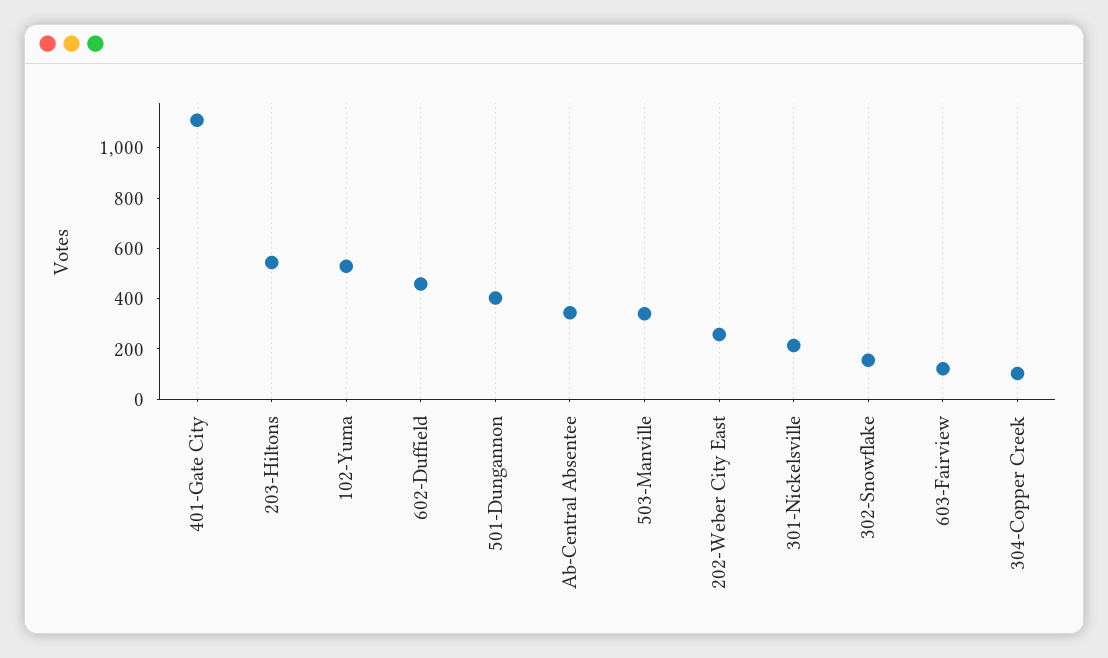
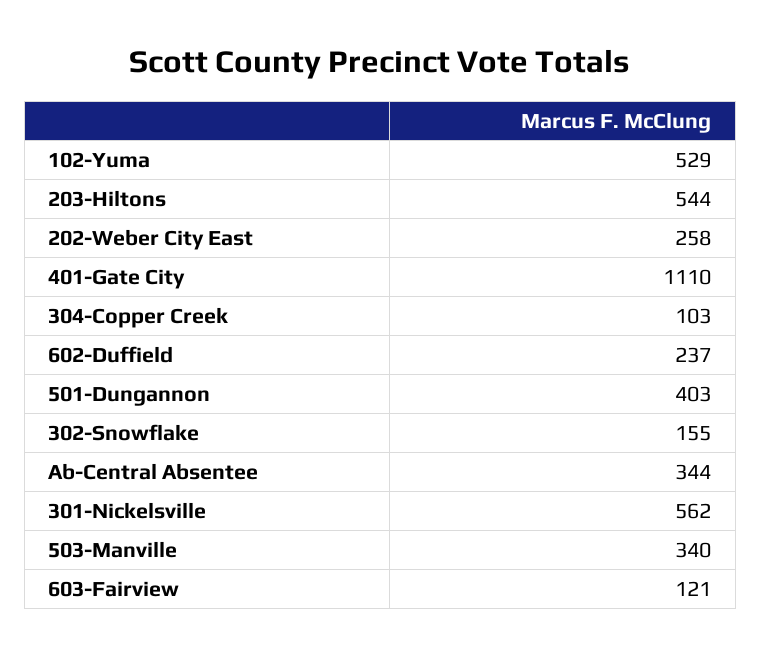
  {
    "401-Gate City": 1110,
    "203-Hiltons": 544,
    "102-Yuma": 529,
-   "602-Duffield": 450,
+   "602-Duffield": 237,
    "501-Dungannon": 403,
    "Ab-Central Absentee": 344,
    "503-Manville": 340,
    "202-Weber City East": 258,
-   "301-Nickelsville": 200,
+   "301-Nickelsville": 562,
    "302-Snowflake": 155,
    "603-Fairview": 121,
    "304-Copper Creek": 103
  }

